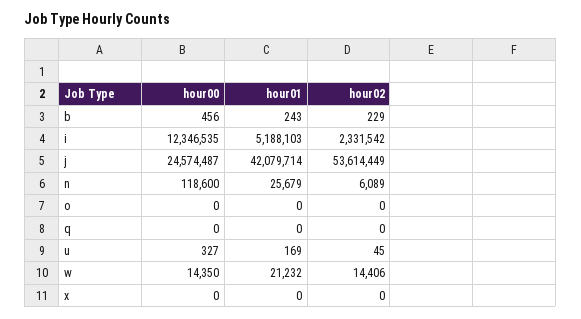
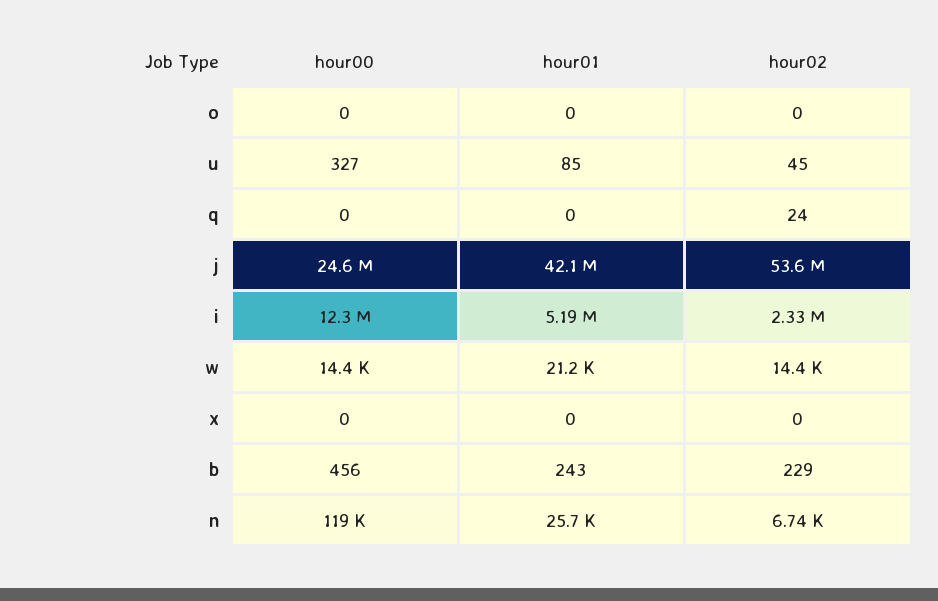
  {
    "hour00": {
      "b": 456,
      "i": 12346535,
      "j": 24574487,
      "n": 118600,
      "o": 0,
      "q": 0,
      "u": 327,
      "w": 14350,
      "x": 0
    },
    "hour01": {
      "b": 243,
      "i": 5188103,
      "j": 42079714,
      "n": 25679,
      "o": 0,
      "q": 0,
-     "u": 169,
+     "u": 85,
      "w": 21232,
      "x": 0
    },
    "hour02": {
      "b": 229,
      "i": 2331542,
      "j": 53614449,
-     "n": 6089,
+     "n": 6740,
      "o": 0,
-     "q": 0,
+     "q": 24,
      "u": 45,
      "w": 14406,
      "x": 0
    }
  }

